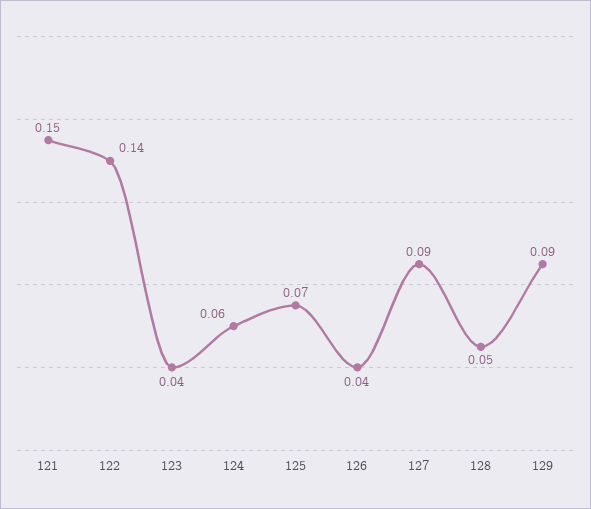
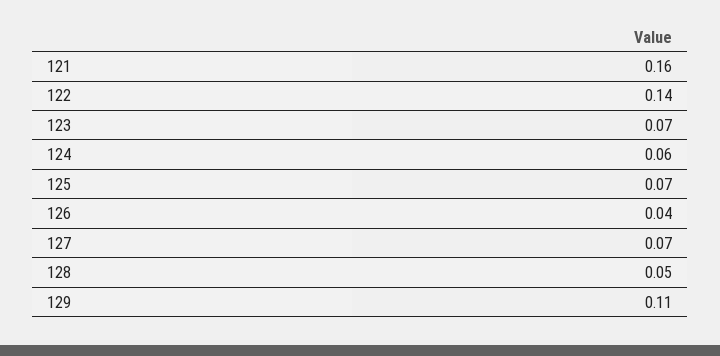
  {
-   "121": 0.15,
+   "121": 0.16,
    "122": 0.14,
-   "123": 0.04,
+   "123": 0.07,
    "124": 0.06,
    "125": 0.07,
    "126": 0.04,
-   "127": 0.09,
+   "127": 0.07,
    "128": 0.05,
-   "129": 0.09
+   "129": 0.11
  }

